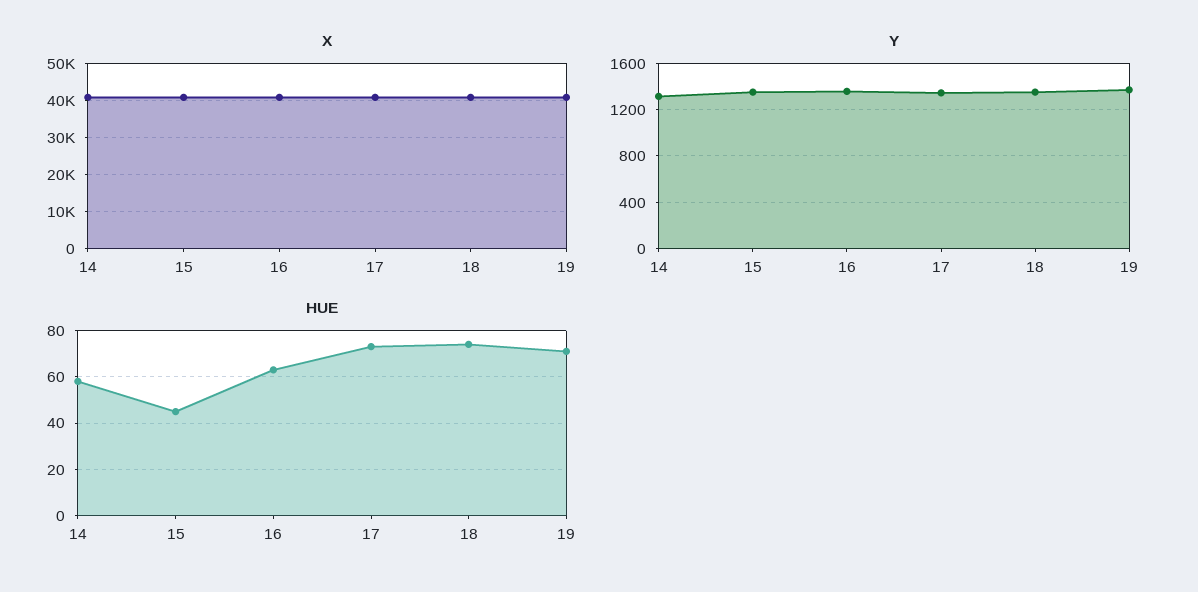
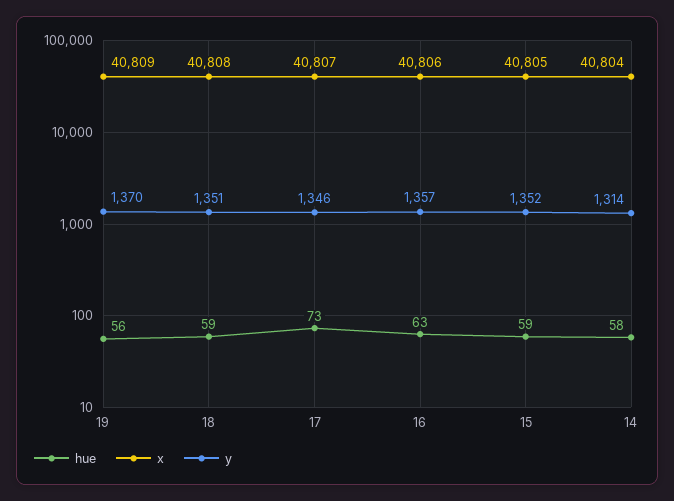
  {
    "X": {
      "14": 40804,
      "15": 40805,
      "16": 40806,
      "17": 40807,
      "18": 40808,
      "19": 40809
    },
    "Y": {
      "14": 1314,
      "15": 1352,
      "16": 1357,
      "17": 1346,
      "18": 1351,
      "19": 1370
    },
    "HUE": {
      "14": 58,
-     "15": 45,
+     "15": 59,
      "16": 63,
      "17": 73,
-     "18": 75,
+     "18": 59,
-     "19": 70
+     "19": 56
    }
  }

